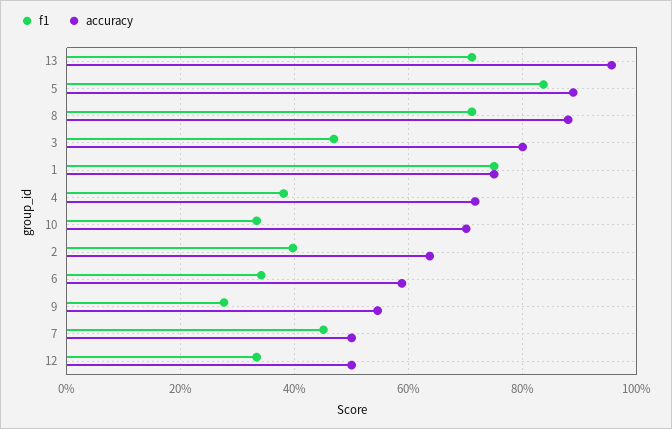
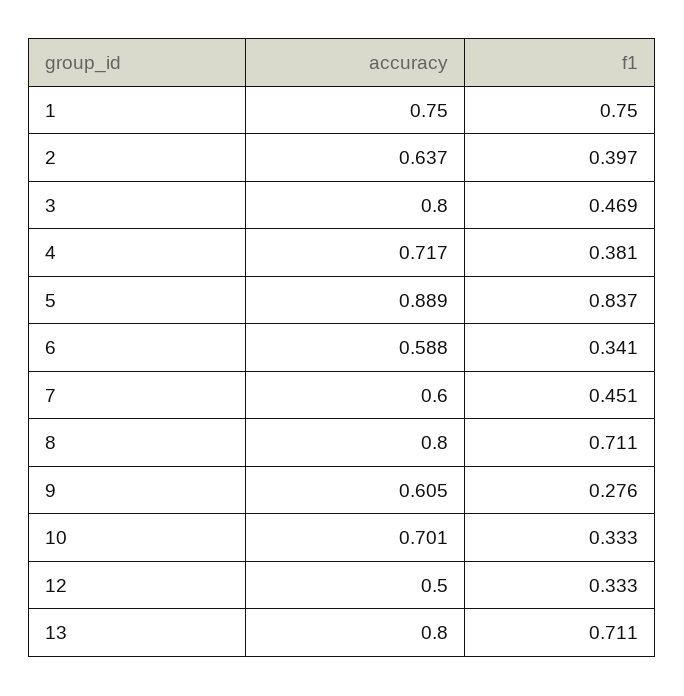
  {
    "f1": {
      "13": 0.711,
      "5": 0.837,
      "8": 0.711,
      "3": 0.469,
      "1": 0.75,
      "4": 0.381,
      "10": 0.333,
      "2": 0.397,
      "6": 0.341,
      "9": 0.276,
      "7": 0.451,
      "12": 0.333
    },
    "accuracy": {
-     "13": 0.96,
+     "13": 0.8,
      "5": 0.889,
-     "8": 0.88,
+     "8": 0.8,
      "3": 0.8,
      "1": 0.75,
      "4": 0.717,
      "10": 0.701,
      "2": 0.637,
      "6": 0.588,
-     "9": 0.54,
+     "9": 0.605,
-     "7": 0.5,
+     "7": 0.6,
      "12": 0.5
    }
  }

